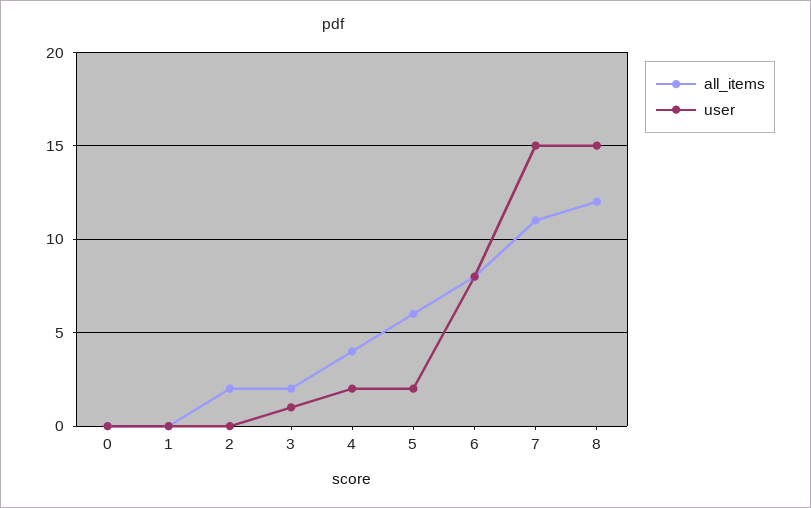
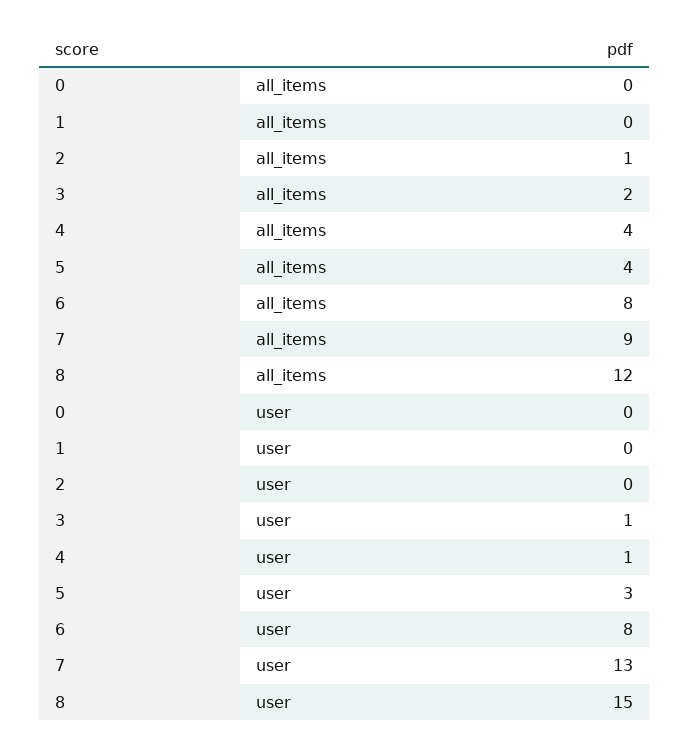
  {
    "all_items": {
      "0": 0,
      "1": 0,
-     "2": 2,
+     "2": 1,
      "3": 2,
      "4": 4,
-     "5": 6,
+     "5": 4,
      "6": 8,
-     "7": 11,
+     "7": 9,
      "8": 12
    },
    "user": {
      "0": 0,
      "1": 0,
      "2": 0,
      "3": 1,
-     "4": 2,
+     "4": 1,
-     "5": 2,
+     "5": 3,
      "6": 8,
-     "7": 15,
+     "7": 13,
      "8": 15
    }
  }

